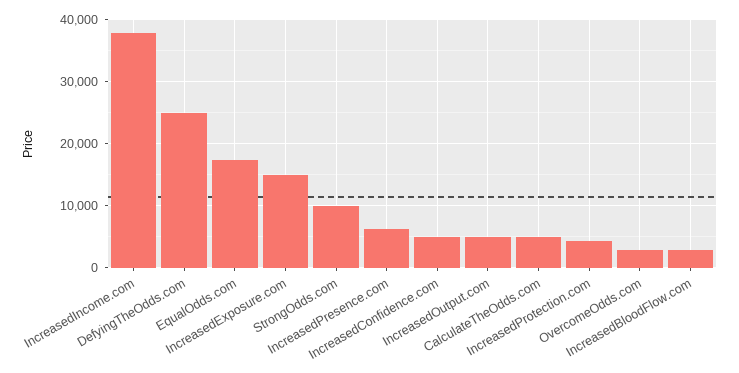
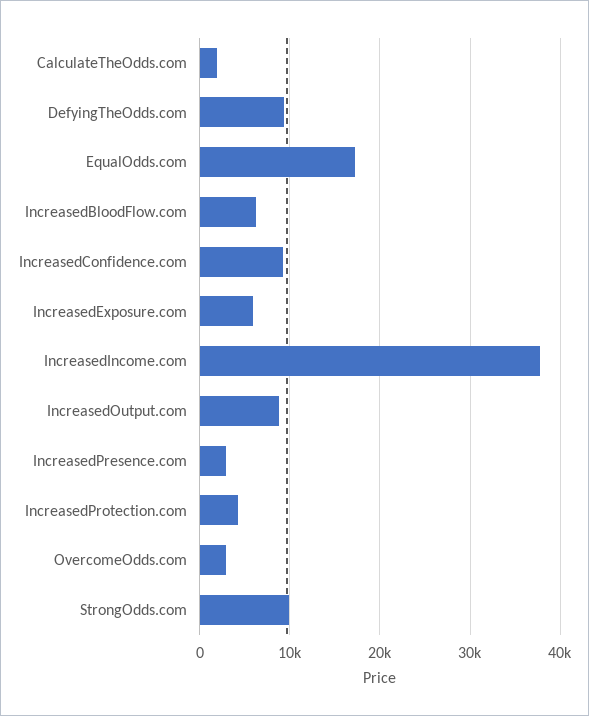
  {
    "IncreasedIncome.com": 38000,
-   "DefyingTheOdds.com": 25000,
+   "DefyingTheOdds.com": 9000,
    "EqualOdds.com": 17000,
-   "IncreasedExposure.com": 15000,
+   "IncreasedExposure.com": 6000,
    "StrongOdds.com": 10000,
-   "IncreasedPresence.com": 6000,
+   "IncreasedPresence.com": 3000,
-   "IncreasedConfidence.com": 5000,
+   "IncreasedConfidence.com": 9000,
-   "IncreasedOutput.com": 5000,
+   "IncreasedOutput.com": 9000,
-   "CalculateTheOdds.com": 5000,
+   "CalculateTheOdds.com": 2000,
    "IncreasedProtection.com": 4000,
    "OvercomeOdds.com": 3000,
-   "IncreasedBloodFlow.com": 3000
+   "IncreasedBloodFlow.com": 6000
  }

